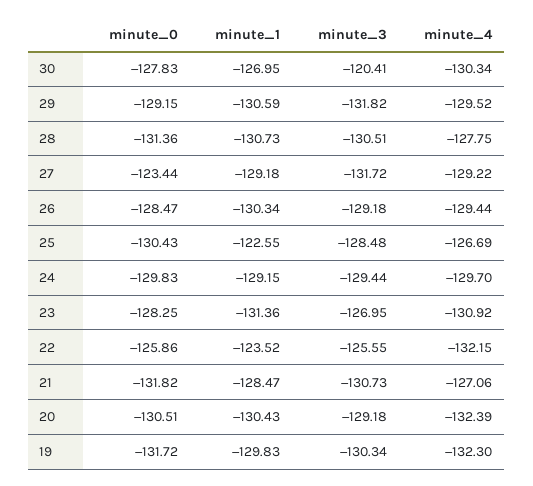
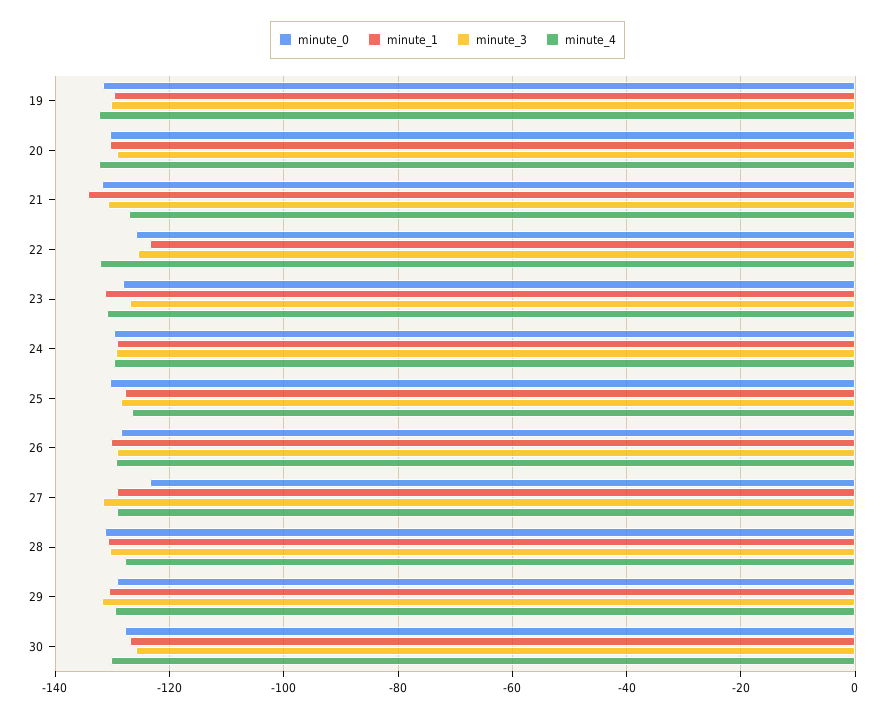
  {
    "minute_0": {
      "30": -127.83,
      "29": -129.15,
      "28": -131.36,
      "27": -123.44,
      "26": -128.47,
      "25": -130.43,
      "24": -129.83,
      "23": -128.25,
      "22": -125.86,
      "21": -131.82,
      "20": -130.51,
      "19": -131.72
    },
    "minute_1": {
      "30": -126.95,
      "29": -130.59,
      "28": -130.73,
      "27": -129.18,
      "26": -130.34,
-     "25": -122.55,
+     "25": -128,
      "24": -129.15,
      "23": -131.36,
      "22": -123.52,
-     "21": -128.47,
+     "21": -134,
      "20": -130.43,
      "19": -129.83
    },
    "minute_3": {
-     "30": -120.41,
+     "30": -126,
      "29": -131.82,
      "28": -130.51,
      "27": -131.72,
      "26": -129.18,
      "25": -128.48,
      "24": -129.44,
      "23": -126.95,
      "22": -125.55,
      "21": -130.73,
      "20": -129.18,
      "19": -130.34
    },
    "minute_4": {
      "30": -130.34,
      "29": -129.52,
      "28": -127.75,
      "27": -129.22,
      "26": -129.44,
      "25": -126.69,
      "24": -129.7,
      "23": -130.92,
      "22": -132.15,
      "21": -127.06,
      "20": -132.39,
      "19": -132.3
    }
  }

